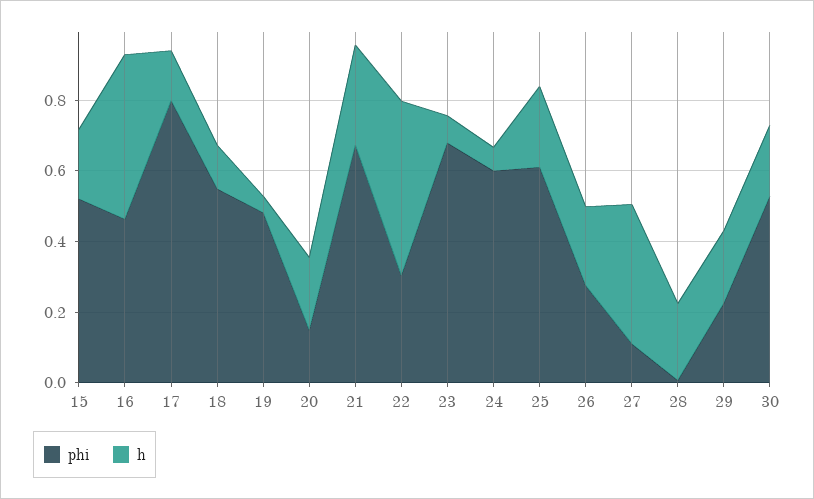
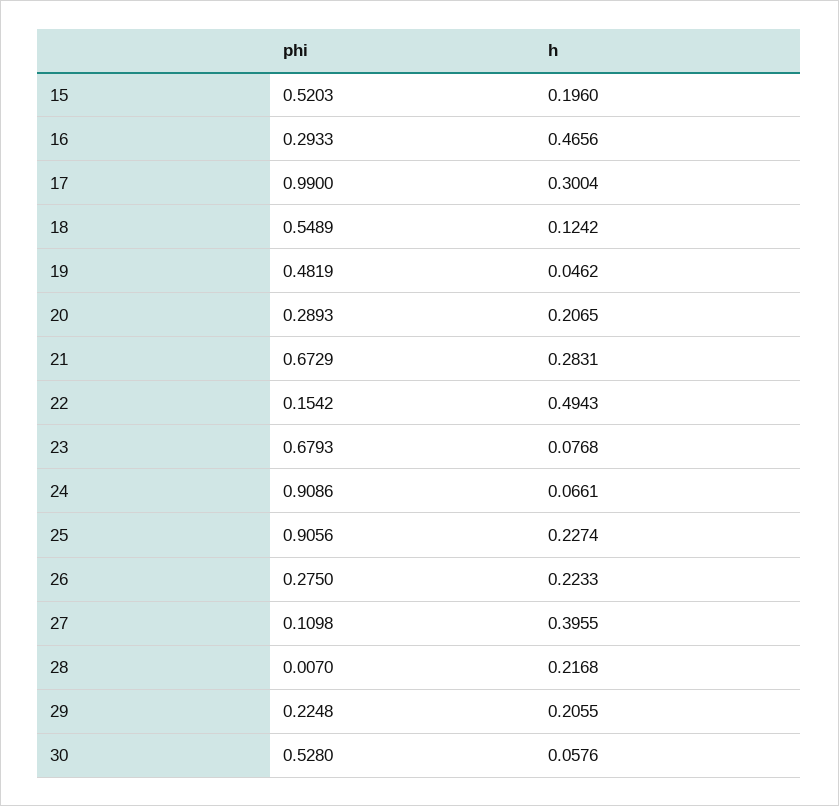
  {
    "phi": {
      "15": 0.5203,
-     "16": 0.45,
+     "16": 0.2933,
-     "17": 0.8,
+     "17": 0.99,
      "18": 0.5489,
      "19": 0.4819,
-     "20": 0.15,
+     "20": 0.2893,
      "21": 0.6729,
-     "22": 0.3,
+     "22": 0.1542,
      "23": 0.6793,
-     "24": 0.6,
+     "24": 0.9086,
-     "25": 0.6,
+     "25": 0.9056,
      "26": 0.275,
      "27": 0.1098,
      "28": 0.007,
      "29": 0.2248,
      "30": 0.528
    },
    "h": {
      "15": 0.196,
      "16": 0.4656,
-     "17": 0.15,
+     "17": 0.3004,
      "18": 0.1242,
      "19": 0.0462,
      "20": 0.2065,
      "21": 0.2831,
      "22": 0.4943,
      "23": 0.0768,
      "24": 0.0661,
      "25": 0.2274,
      "26": 0.2233,
      "27": 0.3955,
      "28": 0.2168,
      "29": 0.2055,
-     "30": 0.2
+     "30": 0.0576
    }
  }

